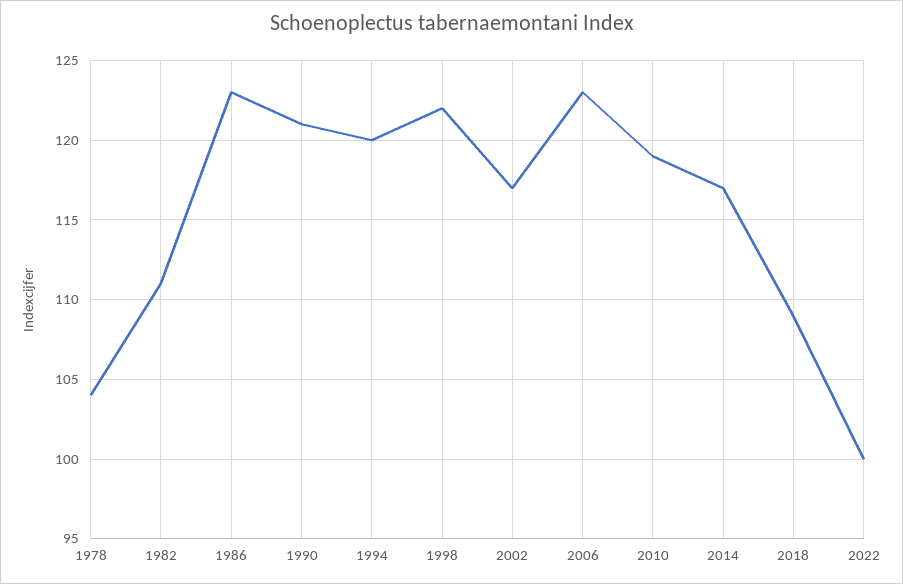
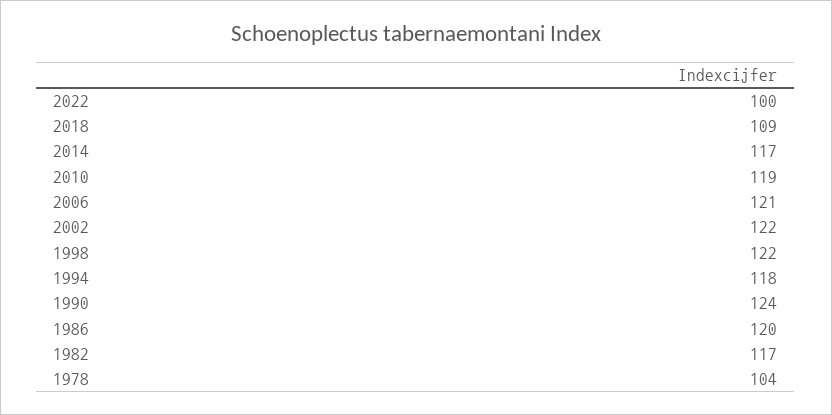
  {
    "1978": 104,
-   "1982": 111,
+   "1982": 117,
-   "1986": 123,
+   "1986": 120,
-   "1990": 121,
+   "1990": 124,
-   "1994": 120,
+   "1994": 118,
    "1998": 122,
-   "2002": 117,
+   "2002": 122,
-   "2006": 123,
+   "2006": 121,
    "2010": 119,
    "2014": 117,
    "2018": 109,
    "2022": 100
  }

